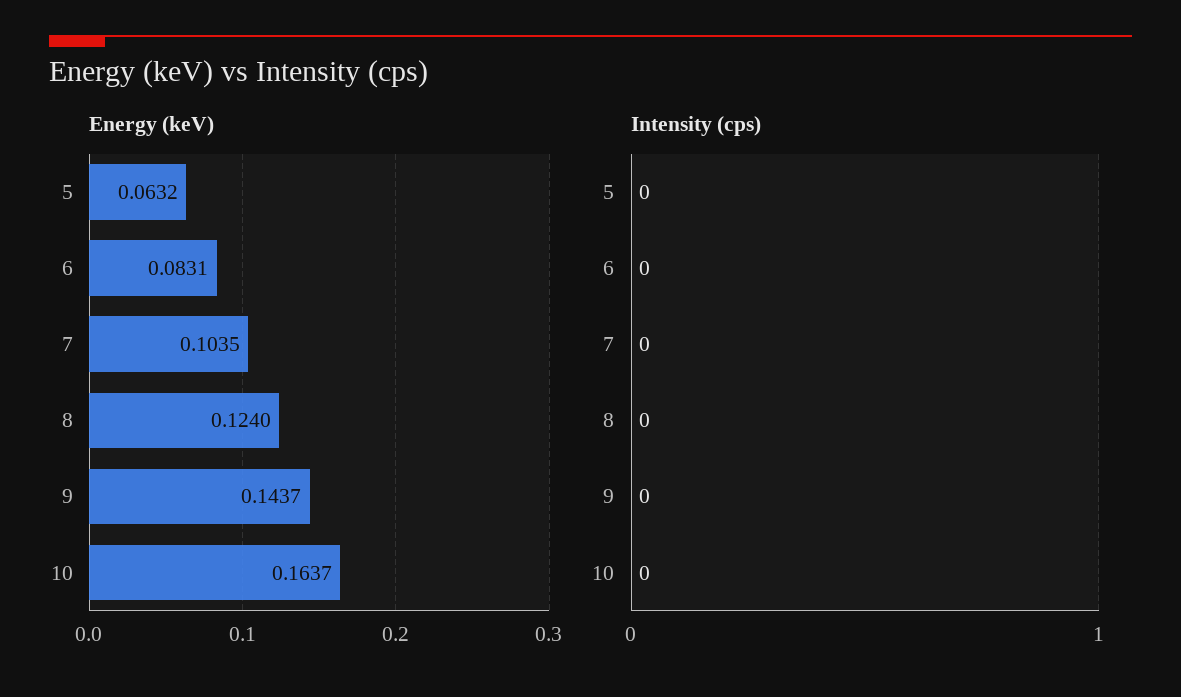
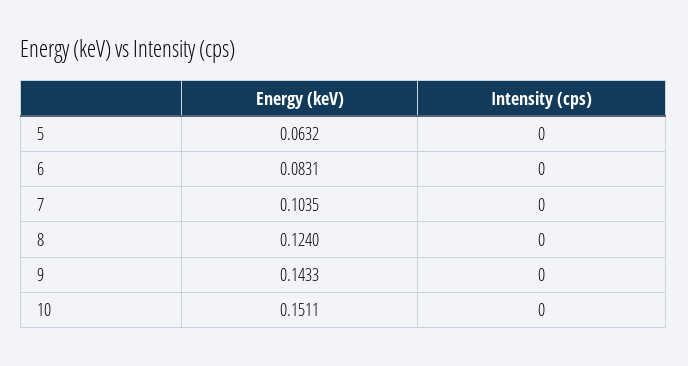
  {
    "Energy (keV)": {
      "5": 0.0632,
      "6": 0.0831,
      "7": 0.1035,
      "8": 0.124,
-     "9": 0.1437,
+     "9": 0.1433,
-     "10": 0.1637
+     "10": 0.1511
    },
    "Intensity (cps)": {
      "5": 0,
      "6": 0,
      "7": 0,
      "8": 0,
      "9": 0,
      "10": 0
    }
  }

